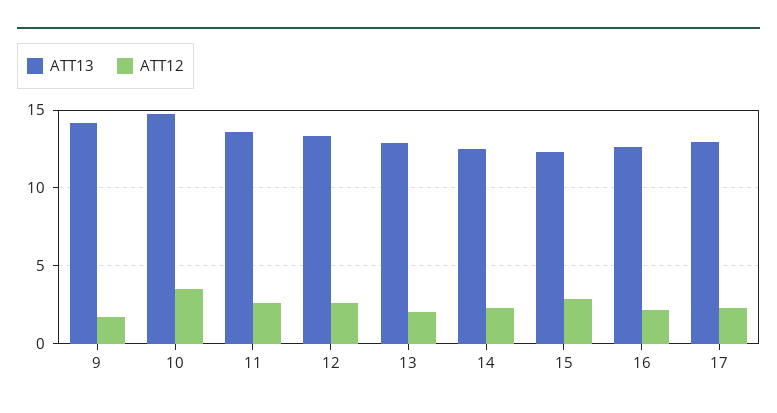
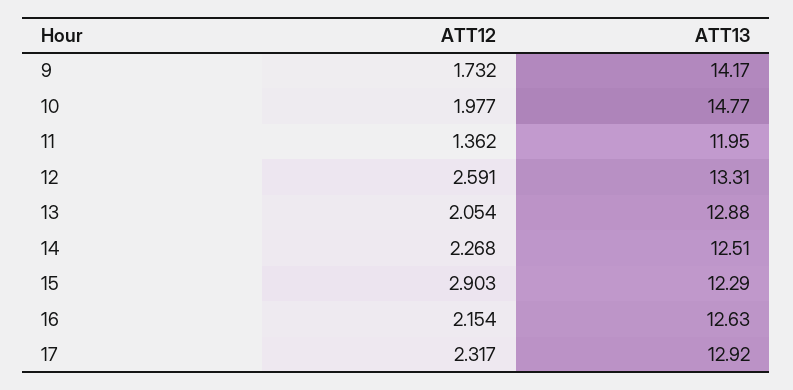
  {
    "ATT13": {
      "9": 14.17,
      "10": 14.77,
-     "11": 13.5,
+     "11": 11.95,
      "12": 13.31,
      "13": 12.88,
      "14": 12.51,
      "15": 12.29,
      "16": 12.63,
      "17": 12.92
    },
    "ATT12": {
      "9": 1.732,
-     "10": 3.5,
+     "10": 1.977,
-     "11": 2.5,
+     "11": 1.362,
      "12": 2.591,
      "13": 2.054,
      "14": 2.268,
      "15": 2.903,
      "16": 2.154,
      "17": 2.317
    }
  }

